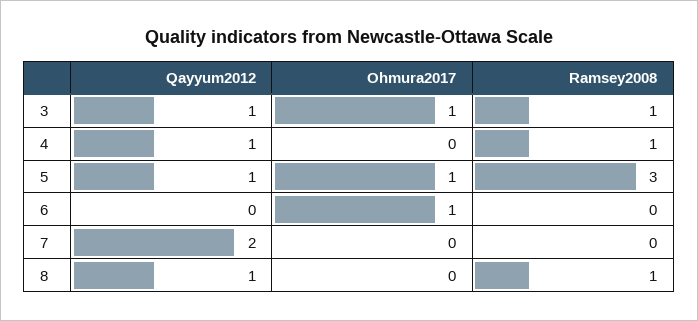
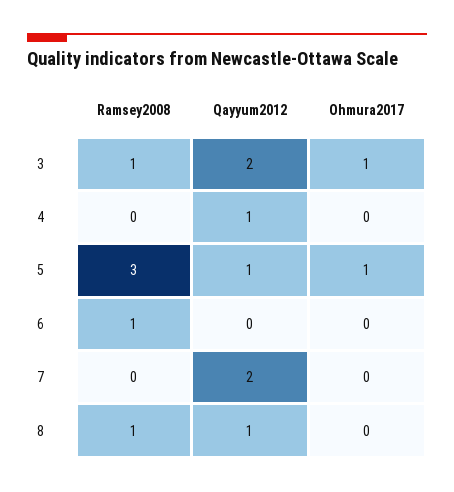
  {
    "Qayyum2012": {
-     "3": 1,
+     "3": 2,
      "4": 1,
      "5": 1,
      "6": 0,
      "7": 2,
      "8": 1
    },
    "Ohmura2017": {
      "3": 1,
      "4": 0,
      "5": 1,
-     "6": 1,
+     "6": 0,
      "7": 0,
      "8": 0
    },
    "Ramsey2008": {
      "3": 1,
-     "4": 1,
+     "4": 0,
      "5": 3,
-     "6": 0,
+     "6": 1,
      "7": 0,
      "8": 1
    }
  }

